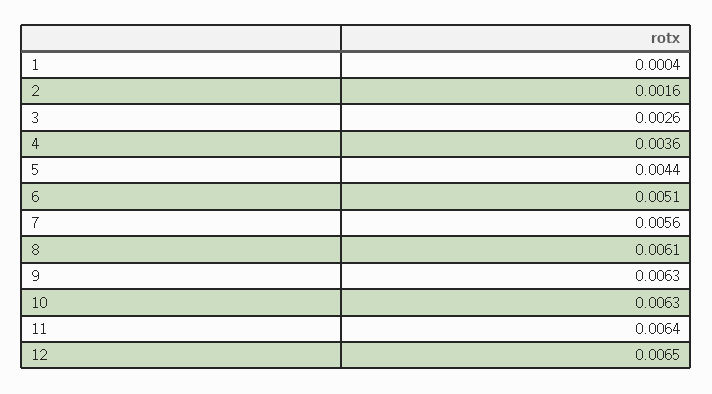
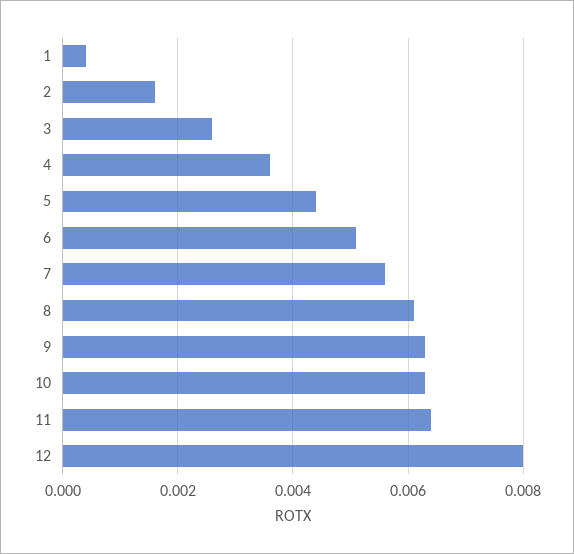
  {
    "1": 0.0004,
    "2": 0.0016,
    "3": 0.0026,
    "4": 0.0036,
    "5": 0.0044,
    "6": 0.0051,
    "7": 0.0056,
    "8": 0.0061,
    "9": 0.0063,
    "10": 0.0063,
    "11": 0.0064,
-   "12": 0.0065
+   "12": 0.008
  }

